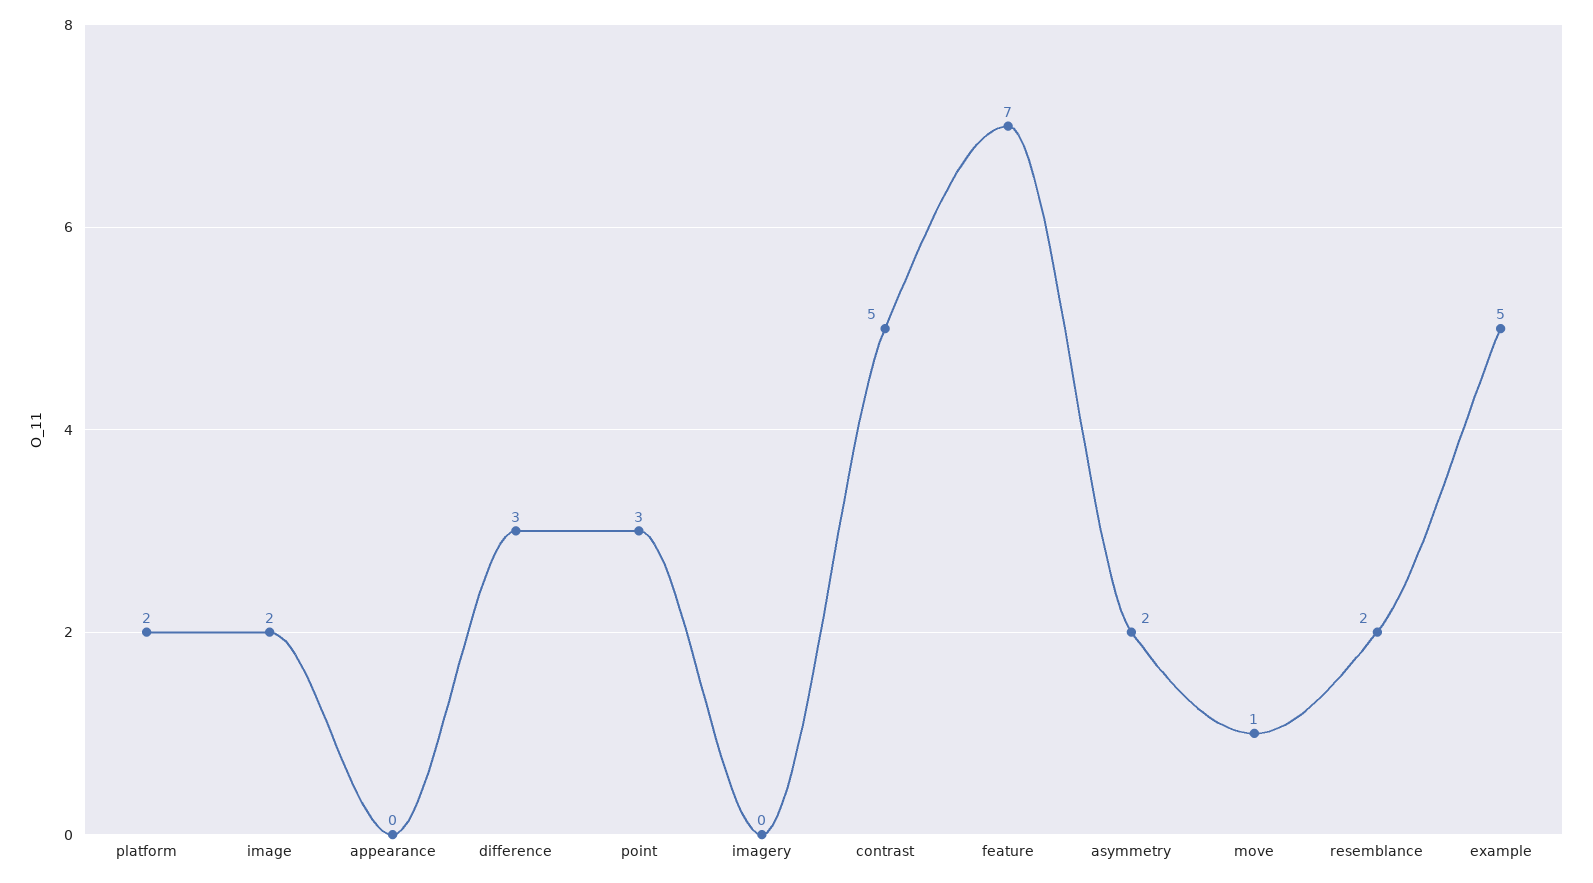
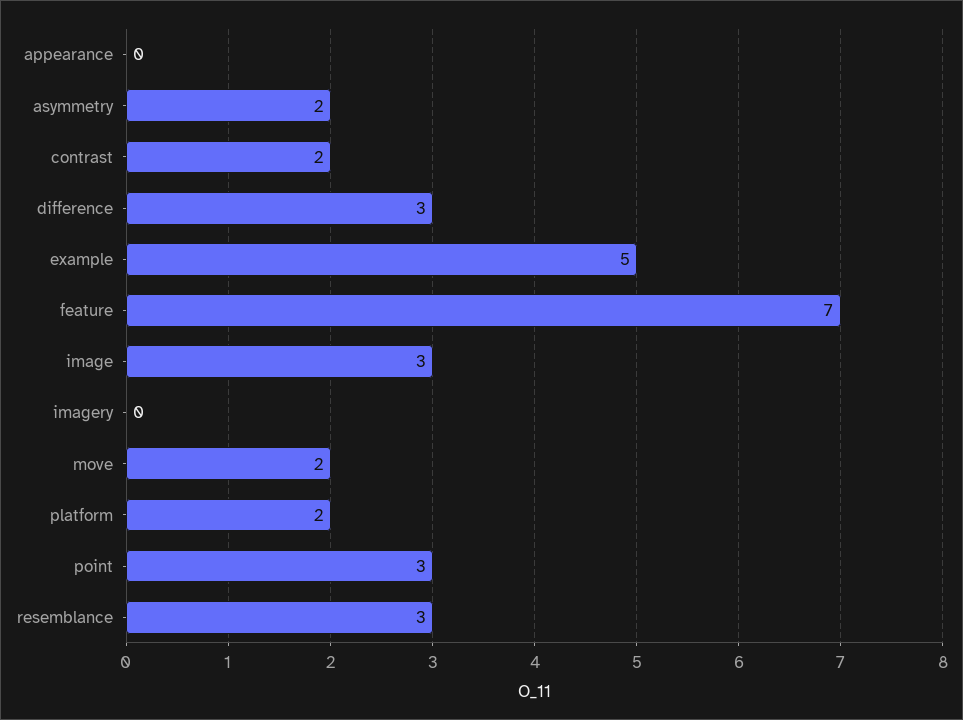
  {
    "platform": 2,
-   "image": 2,
+   "image": 3,
    "appearance": 0,
    "difference": 3,
    "point": 3,
    "imagery": 0,
-   "contrast": 5,
+   "contrast": 2,
    "feature": 7,
    "asymmetry": 2,
-   "move": 1,
+   "move": 2,
-   "resemblance": 2,
+   "resemblance": 3,
    "example": 5
  }

